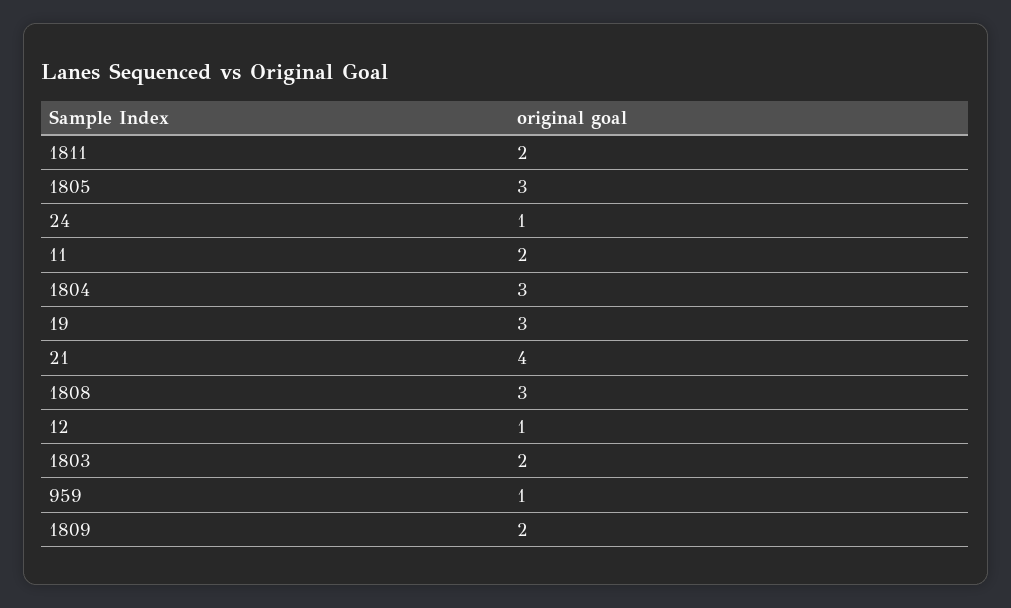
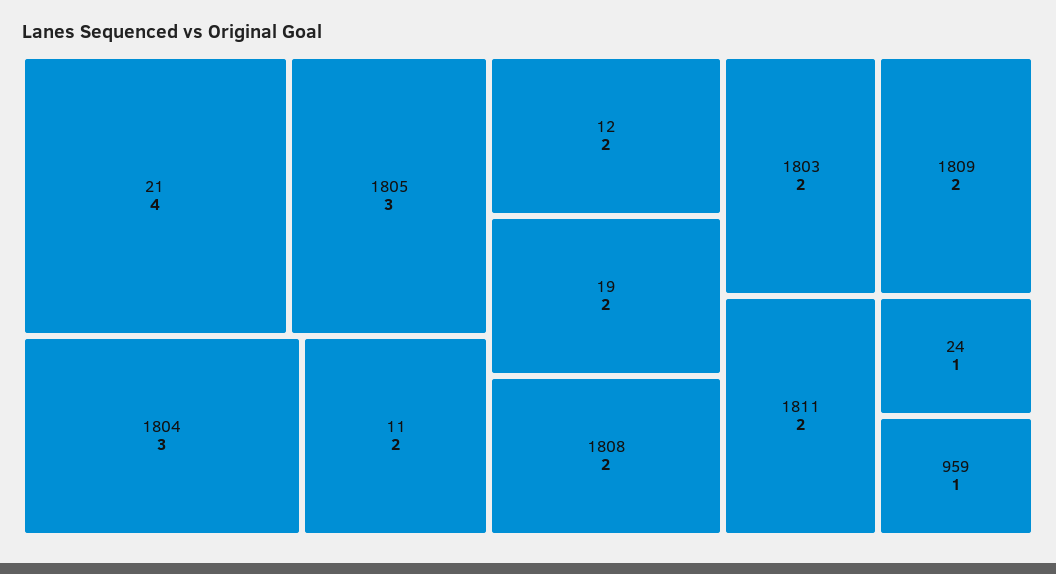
  {
    "1811": 2,
    "1805": 3,
    "24": 1,
    "11": 2,
    "1804": 3,
-   "19": 3,
+   "19": 2,
    "21": 4,
-   "1808": 3,
+   "1808": 2,
-   "12": 1,
+   "12": 2,
    "1803": 2,
    "959": 1,
    "1809": 2
  }

